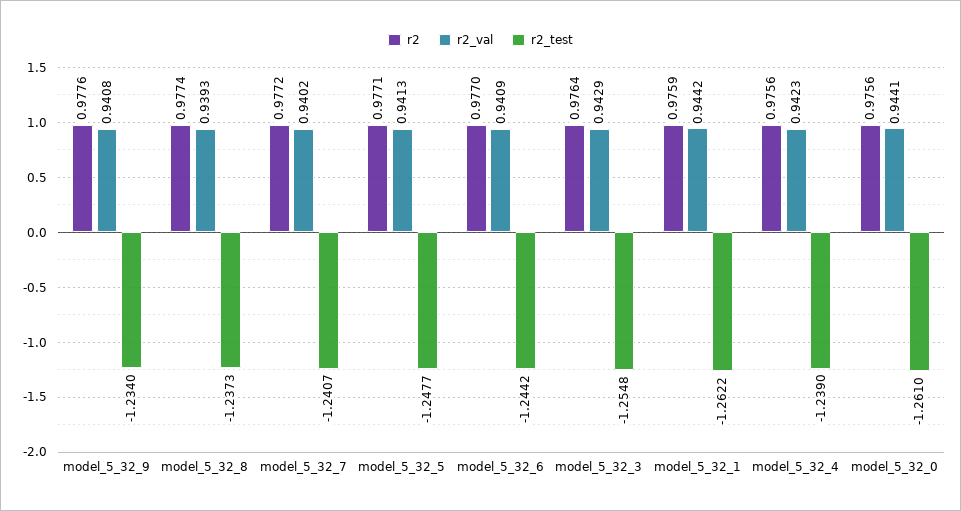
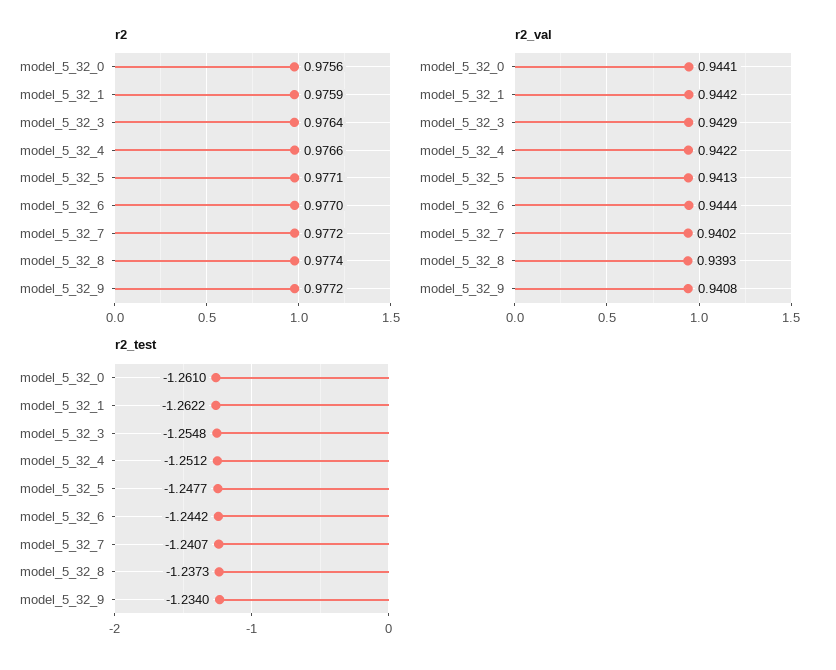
  {
    "r2": {
-     "model_5_32_9": 0.9776,
+     "model_5_32_9": 0.9772,
      "model_5_32_8": 0.9774,
      "model_5_32_7": 0.9772,
      "model_5_32_5": 0.9771,
      "model_5_32_6": 0.977,
      "model_5_32_3": 0.9764,
      "model_5_32_1": 0.9759,
-     "model_5_32_4": 0.9756,
+     "model_5_32_4": 0.9766,
      "model_5_32_0": 0.9756
    },
    "r2_val": {
      "model_5_32_9": 0.9408,
      "model_5_32_8": 0.9393,
      "model_5_32_7": 0.9402,
      "model_5_32_5": 0.9413,
-     "model_5_32_6": 0.9409,
+     "model_5_32_6": 0.9444,
      "model_5_32_3": 0.9429,
      "model_5_32_1": 0.9442,
-     "model_5_32_4": 0.9423,
+     "model_5_32_4": 0.9422,
      "model_5_32_0": 0.9441
    },
    "r2_test": {
      "model_5_32_9": -1.234,
      "model_5_32_8": -1.2373,
      "model_5_32_7": -1.2407,
      "model_5_32_5": -1.2477,
      "model_5_32_6": -1.2442,
      "model_5_32_3": -1.2548,
      "model_5_32_1": -1.2622,
-     "model_5_32_4": -1.239,
+     "model_5_32_4": -1.2512,
      "model_5_32_0": -1.261
    }
  }

